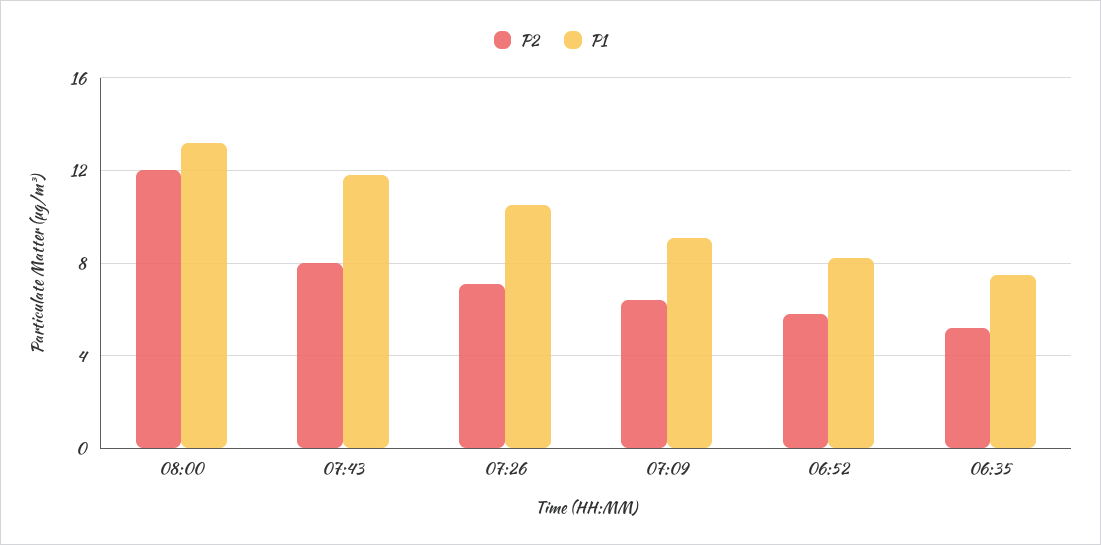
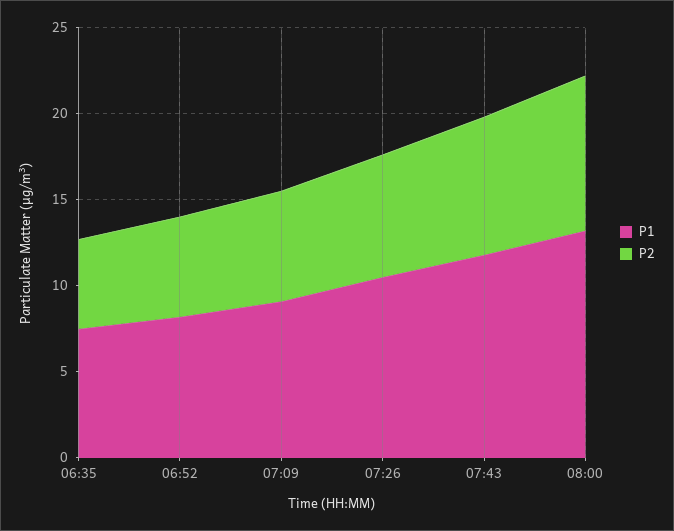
  {
    "P2": {
-     "08:00": 12,
+     "08:00": 9,
      "07:43": 8,
      "07:26": 7,
      "07:09": 6.5,
      "06:52": 6,
      "06:35": 5
    },
    "P1": {
      "08:00": 13,
      "07:43": 12,
      "07:26": 10.5,
      "07:09": 9,
      "06:52": 8,
      "06:35": 7.5
    }
  }

